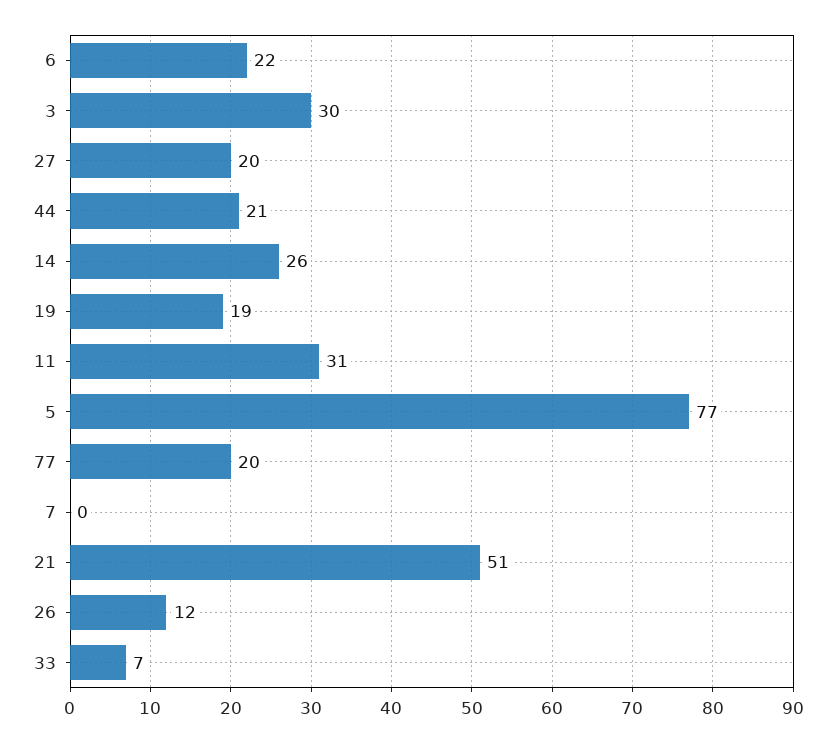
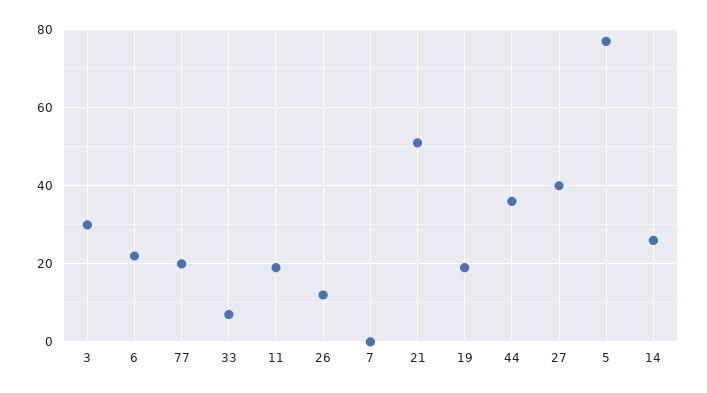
  {
    "6": 22,
    "3": 30,
-   "27": 20,
+   "27": 40,
-   "44": 21,
+   "44": 35,
    "14": 26,
    "19": 19,
-   "11": 31,
+   "11": 20,
    "5": 77,
    "77": 20,
    "7": 0,
    "21": 51,
    "26": 12,
    "33": 7
  }

